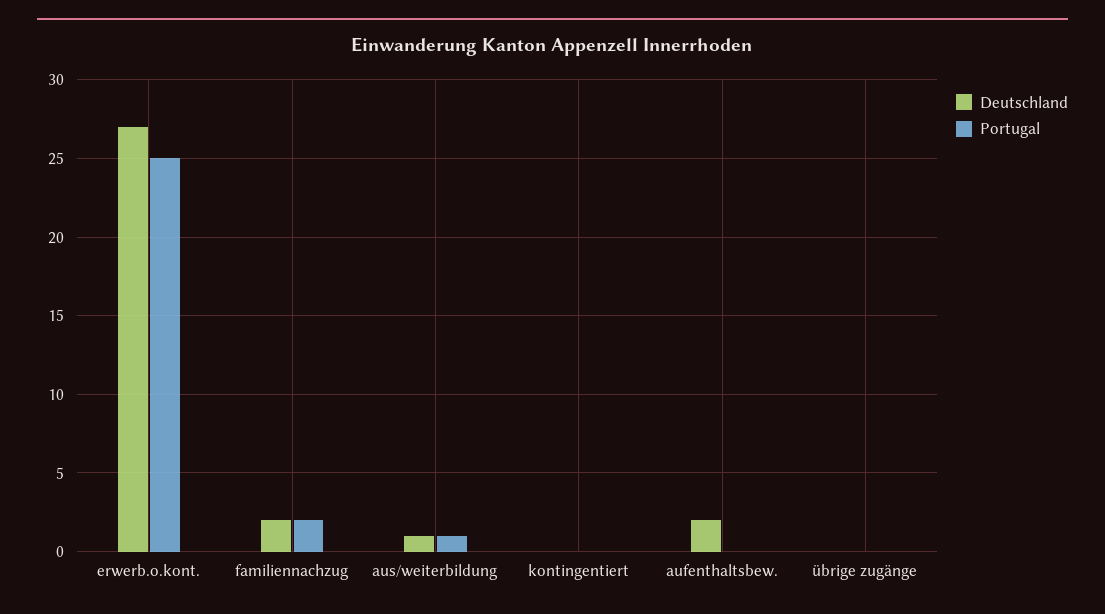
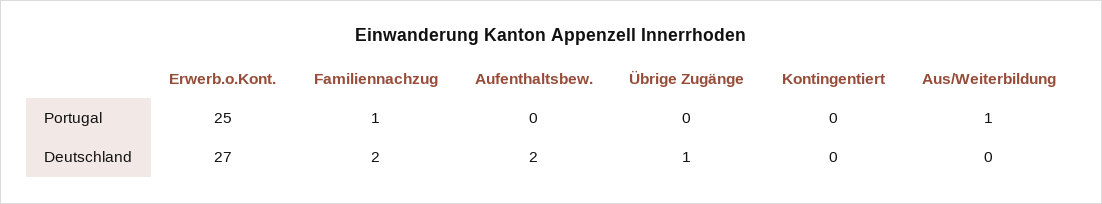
  {
    "Deutschland": {
      "erwerb.o.kont.": 27,
      "familiennachzug": 2,
-     "aus/weiterbildung": 1,
+     "aus/weiterbildung": 0,
      "kontingentiert": 0,
      "aufenthaltsbew.": 2,
-     "übrige zugänge": 0
+     "übrige zugänge": 1
    },
    "Portugal": {
      "erwerb.o.kont.": 25,
-     "familiennachzug": 2,
+     "familiennachzug": 1,
      "aus/weiterbildung": 1,
      "kontingentiert": 0,
      "aufenthaltsbew.": 0,
      "übrige zugänge": 0
    }
  }

